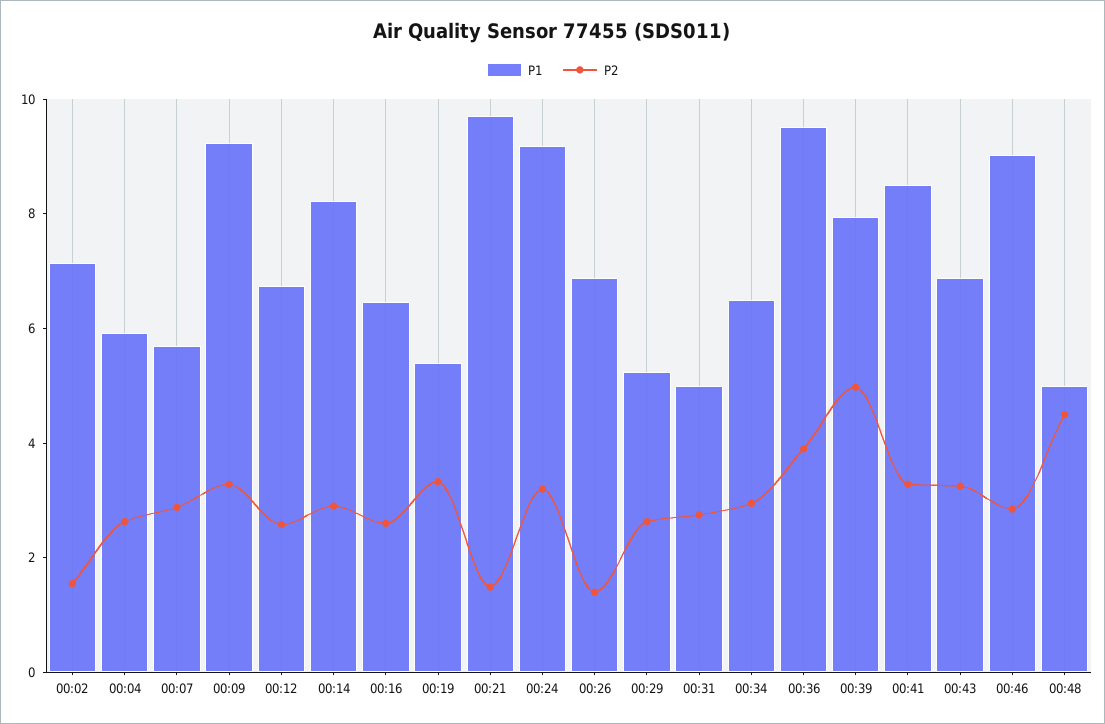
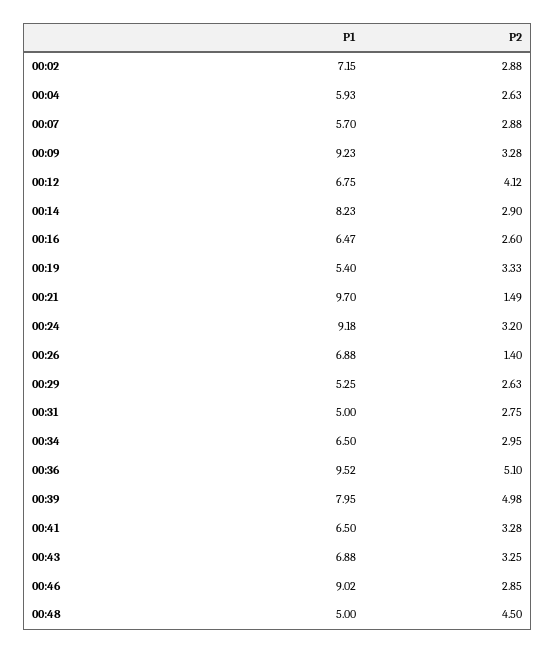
  {
    "P1": {
      "00:02": 7.15,
      "00:04": 5.93,
      "00:07": 5.7,
      "00:09": 9.23,
      "00:12": 6.75,
      "00:14": 8.23,
      "00:16": 6.47,
      "00:19": 5.4,
      "00:21": 9.7,
      "00:24": 9.18,
      "00:26": 6.88,
      "00:29": 5.25,
      "00:31": 5,
      "00:34": 6.5,
      "00:36": 9.52,
      "00:39": 7.95,
-     "00:41": 8.5,
+     "00:41": 6.5,
      "00:43": 6.88,
      "00:46": 9.02,
      "00:48": 5
    },
    "P2": {
-     "00:02": 1.5,
+     "00:02": 2.88,
      "00:04": 2.63,
      "00:07": 2.88,
      "00:09": 3.28,
-     "00:12": 2.5,
+     "00:12": 4.12,
      "00:14": 2.9,
      "00:16": 2.6,
      "00:19": 3.33,
      "00:21": 1.49,
      "00:24": 3.2,
      "00:26": 1.4,
      "00:29": 2.63,
      "00:31": 2.75,
      "00:34": 2.95,
-     "00:36": 4,
+     "00:36": 5.1,
      "00:39": 4.98,
      "00:41": 3.28,
      "00:43": 3.25,
      "00:46": 2.85,
      "00:48": 4.5
    }
  }

